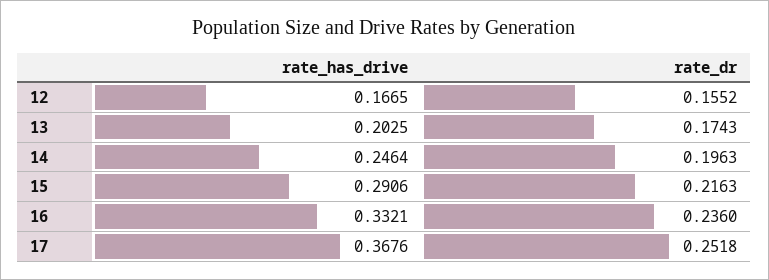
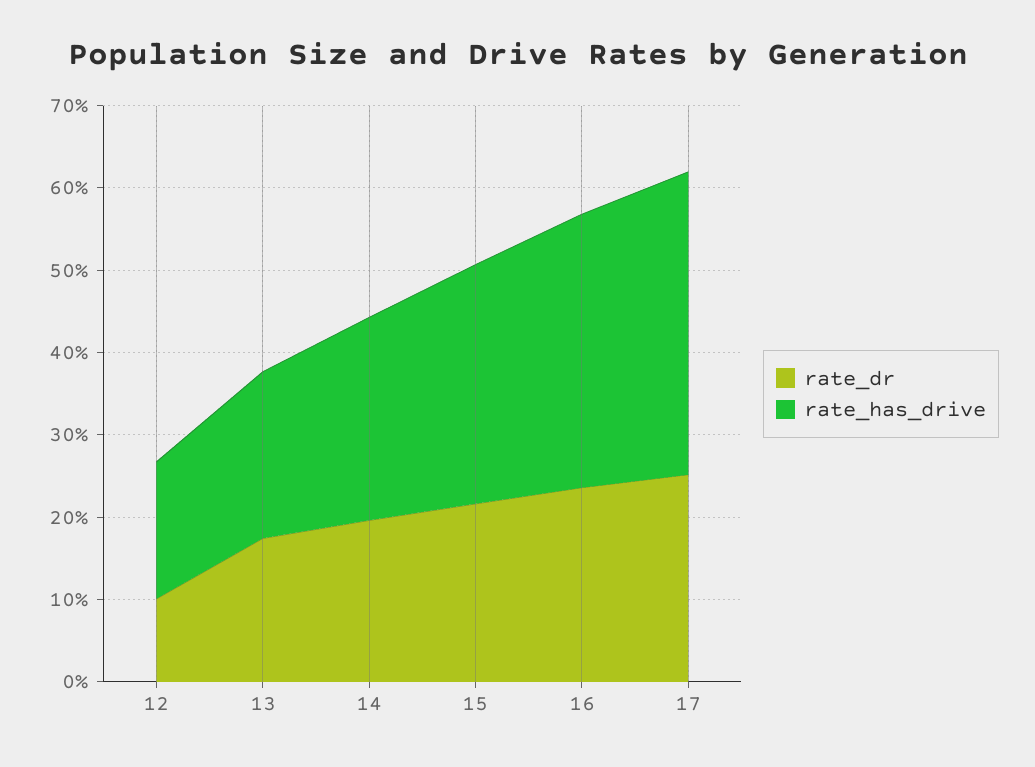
  {
    "rate_has_drive": {
      "12": 0.1665,
      "13": 0.2025,
      "14": 0.2464,
      "15": 0.2906,
      "16": 0.3321,
      "17": 0.3676
    },
    "rate_dr": {
-     "12": 0.1552,
+     "12": 0.1,
      "13": 0.1743,
      "14": 0.1963,
      "15": 0.2163,
      "16": 0.236,
      "17": 0.2518
    }
  }

